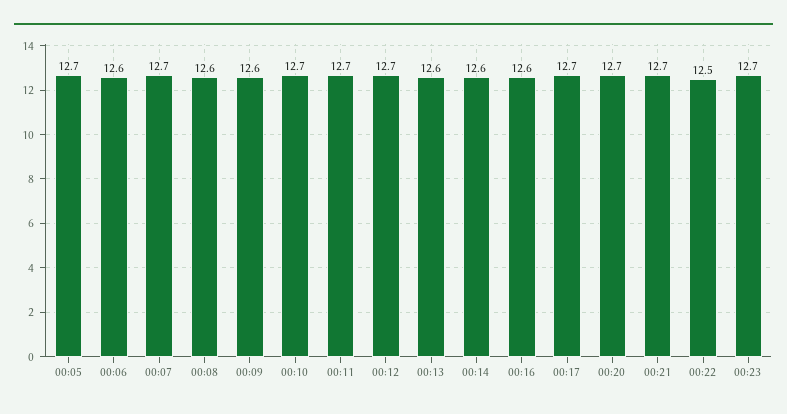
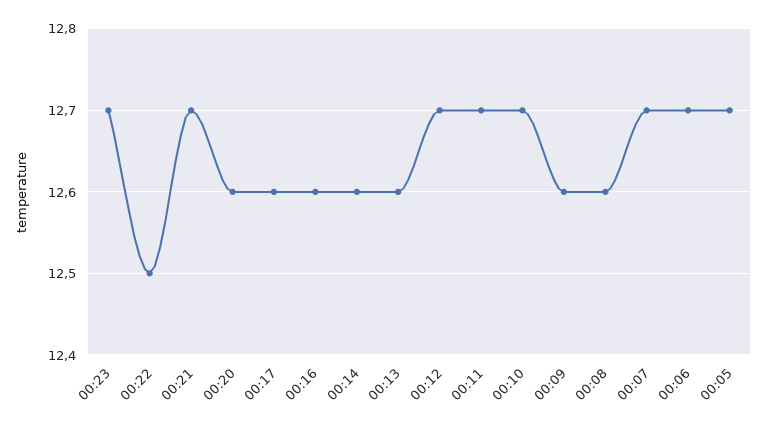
  {
    "00:05": 12.7,
-   "00:06": 12.6,
+   "00:06": 12.7,
    "00:07": 12.7,
    "00:08": 12.6,
    "00:09": 12.6,
    "00:10": 12.7,
    "00:11": 12.7,
    "00:12": 12.7,
    "00:13": 12.6,
    "00:14": 12.6,
    "00:16": 12.6,
-   "00:17": 12.7,
+   "00:17": 12.6,
-   "00:20": 12.7,
+   "00:20": 12.6,
    "00:21": 12.7,
    "00:22": 12.5,
    "00:23": 12.7
  }

